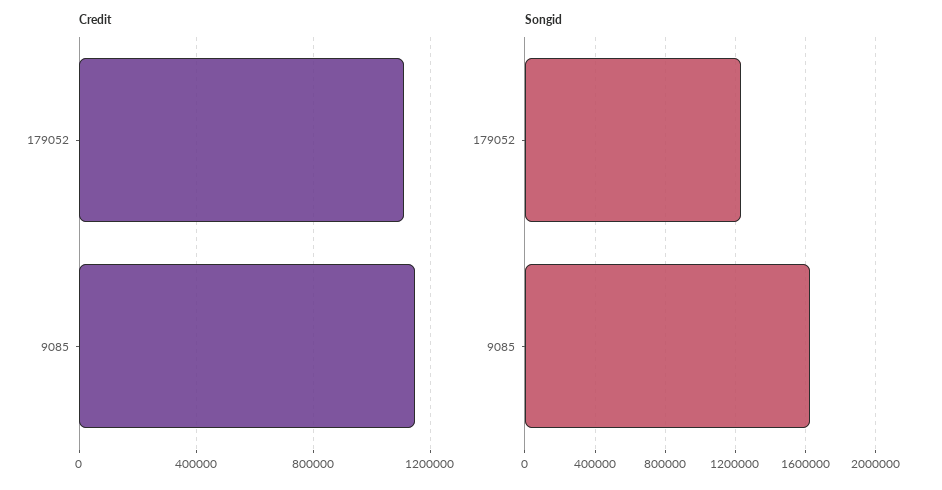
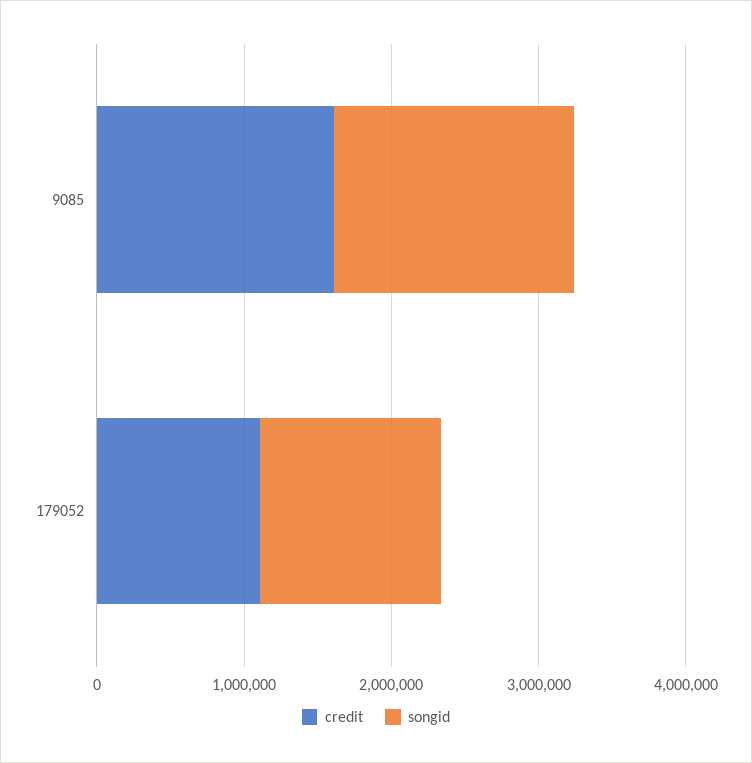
  {
    "Credit": {
      "179052": 1100000,
-     "9085": 1150000
+     "9085": 1600000
    },
    "Songid": {
      "179052": 1250000,
      "9085": 1650000
    }
  }

